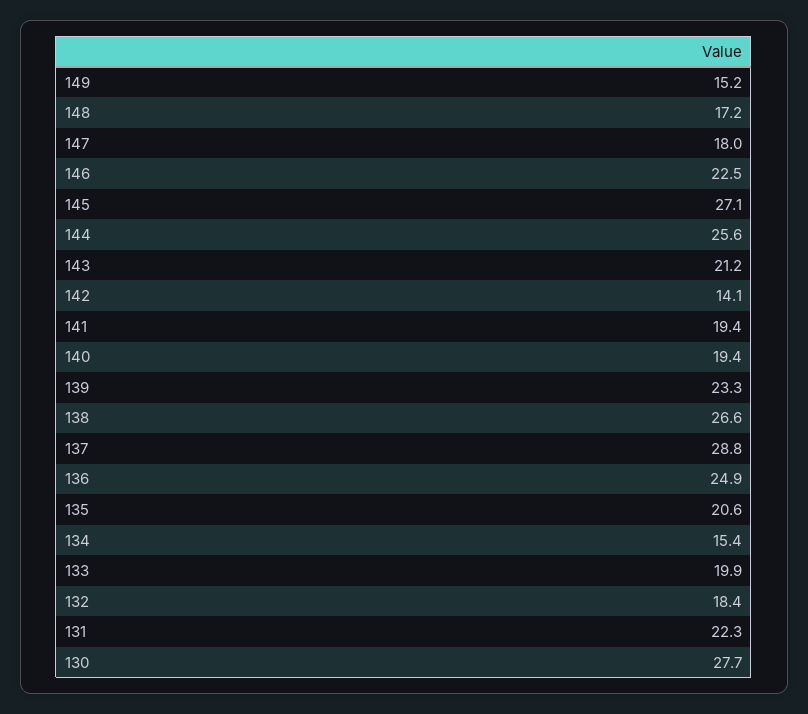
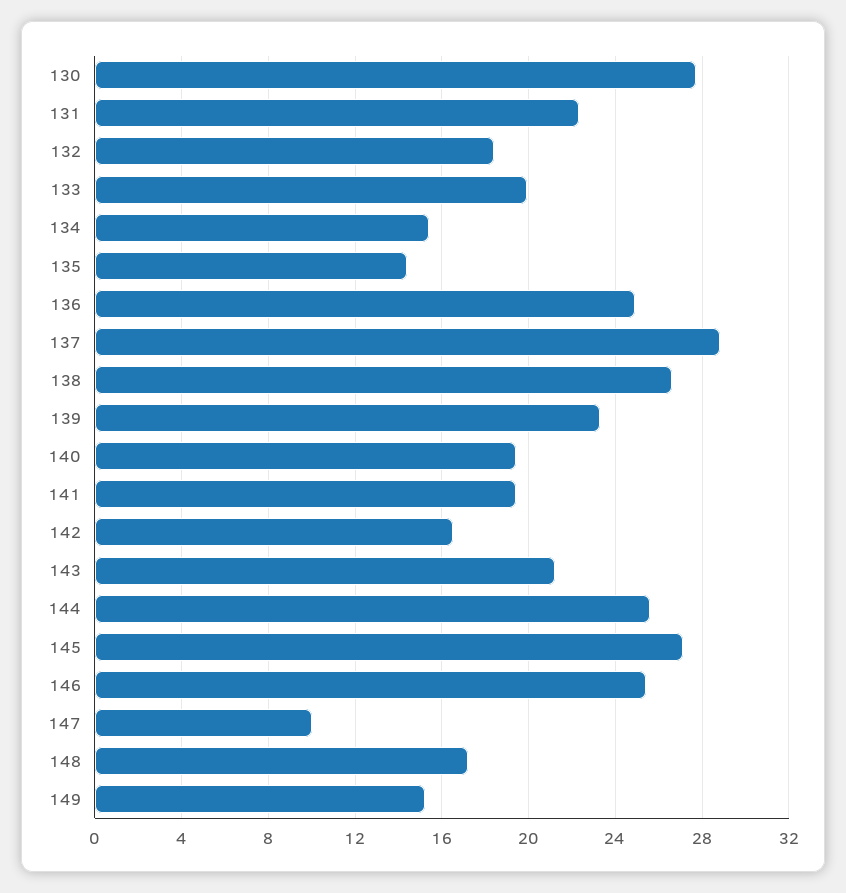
  {
    "149": 15.2,
    "148": 17.2,
-   "147": 18,
+   "147": 10,
-   "146": 22.5,
+   "146": 25.5,
    "145": 27.1,
    "144": 25.6,
    "143": 21.2,
-   "142": 14.1,
+   "142": 16.5,
    "141": 19.4,
    "140": 19.4,
    "139": 23.3,
    "138": 26.6,
    "137": 28.8,
    "136": 24.9,
-   "135": 20.6,
+   "135": 14.5,
    "134": 15.4,
    "133": 19.9,
    "132": 18.4,
    "131": 22.3,
    "130": 27.7
  }

